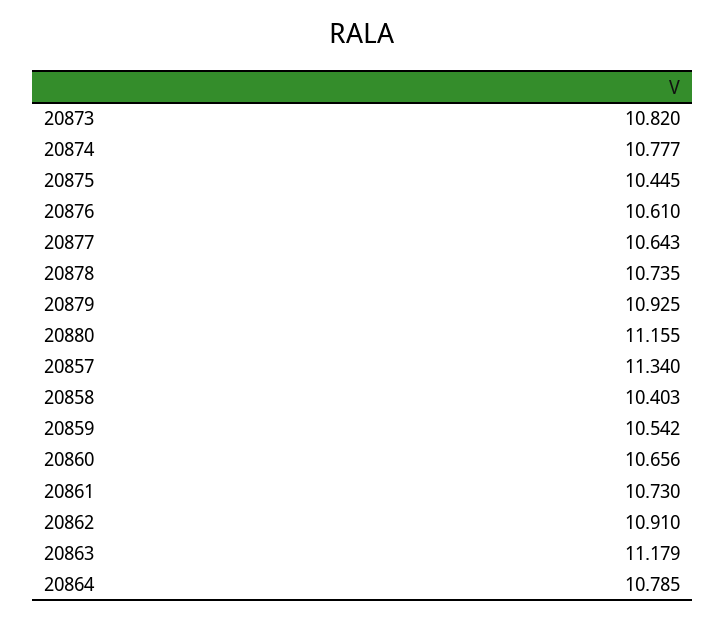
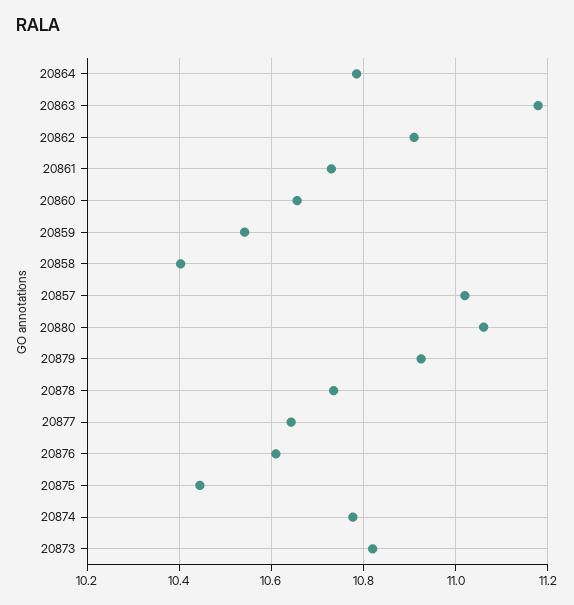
  {
    "20873": 10.82,
    "20874": 10.777,
    "20875": 10.445,
    "20876": 10.61,
    "20877": 10.643,
    "20878": 10.735,
    "20879": 10.925,
-   "20880": 11.155,
+   "20880": 11.06,
-   "20857": 11.34,
+   "20857": 11.02,
    "20858": 10.403,
    "20859": 10.542,
    "20860": 10.656,
    "20861": 10.73,
    "20862": 10.91,
    "20863": 11.179,
    "20864": 10.785
  }

